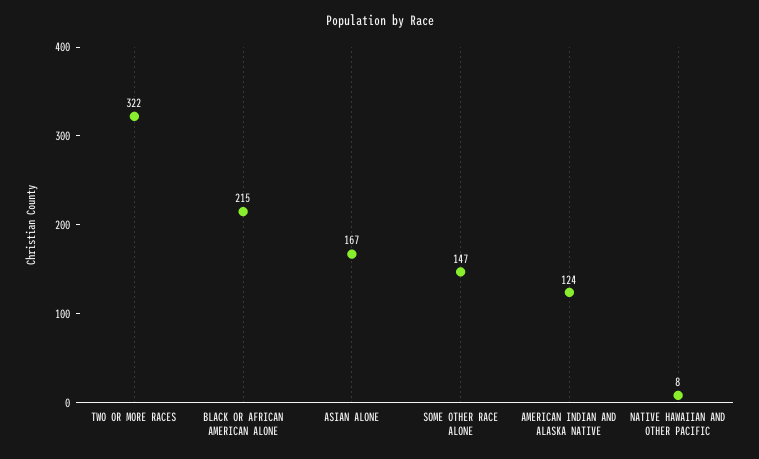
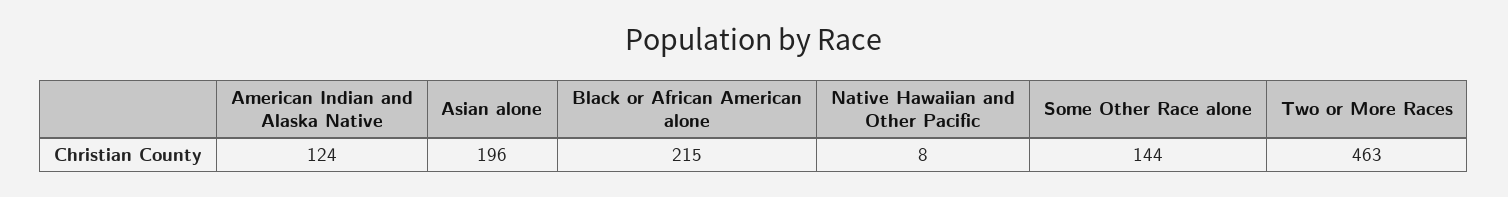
  {
-   "TWO OR MORE RACES": 322,
+   "TWO OR MORE RACES": 463,
    "BLACK OR AFRICAN AMERICAN ALONE": 215,
-   "ASIAN ALONE": 167,
+   "ASIAN ALONE": 196,
-   "SOME OTHER RACE ALONE": 147,
+   "SOME OTHER RACE ALONE": 144,
    "AMERICAN INDIAN AND ALASKA NATIVE": 124,
    "NATIVE HAWAIIAN AND OTHER PACIFIC": 8
  }

